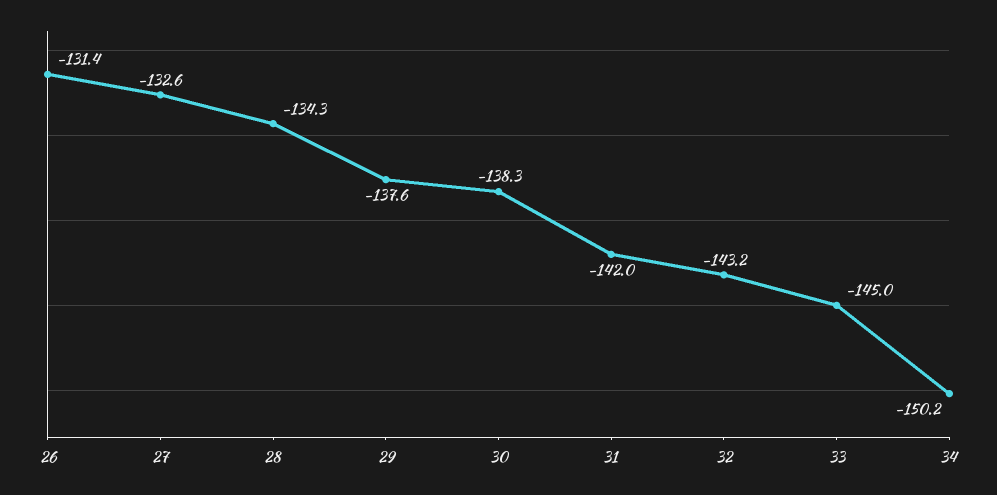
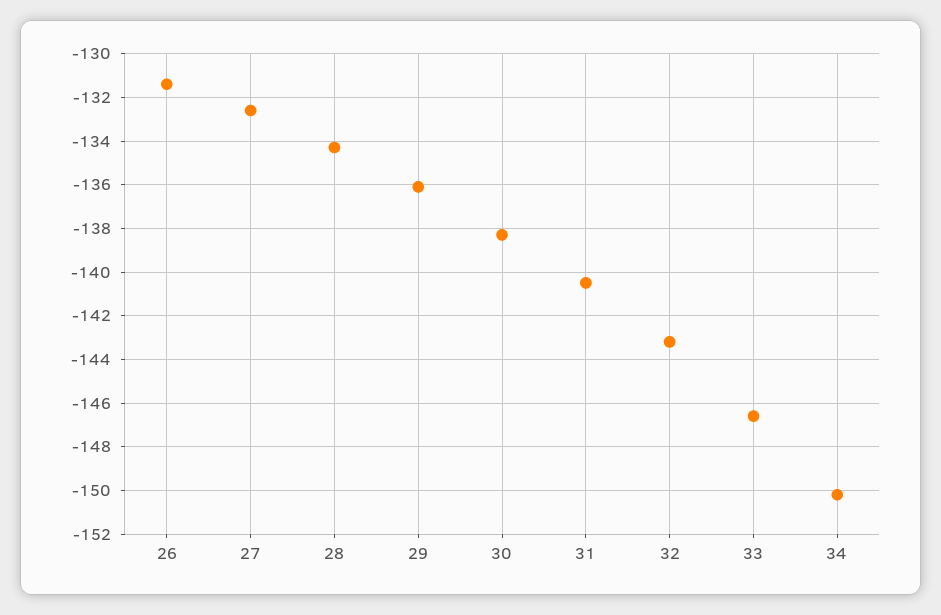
  {
    "26": -131.4,
    "27": -132.6,
    "28": -134.3,
-   "29": -137.6,
+   "29": -136,
    "30": -138.3,
-   "31": -142,
+   "31": -140.5,
    "32": -143.2,
-   "33": -145,
+   "33": -146.5,
    "34": -150.2
  }

